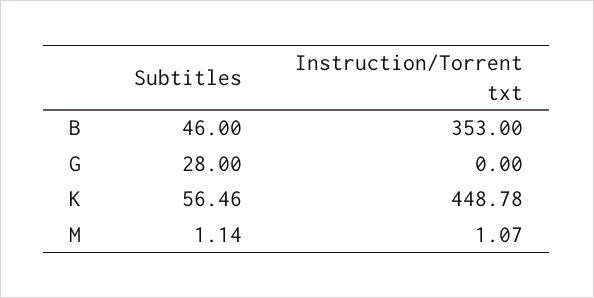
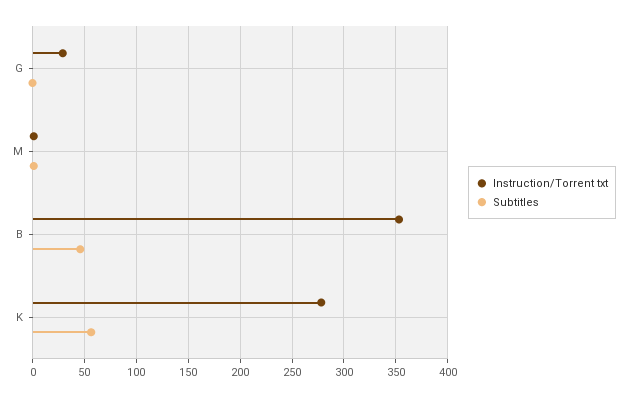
  {
    "Subtitles": {
      "B": 46,
-     "G": 28,
+     "G": 0,
      "K": 56.46,
      "M": 1.14
    },
    "Instruction/Torrent txt": {
      "B": 353,
-     "G": 0,
+     "G": 30,
-     "K": 448.78,
+     "K": 280,
      "M": 1.07
    }
  }

